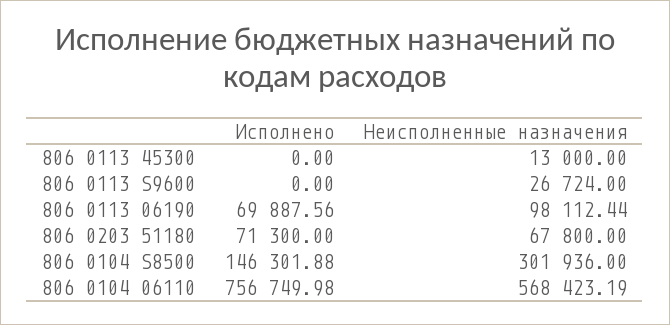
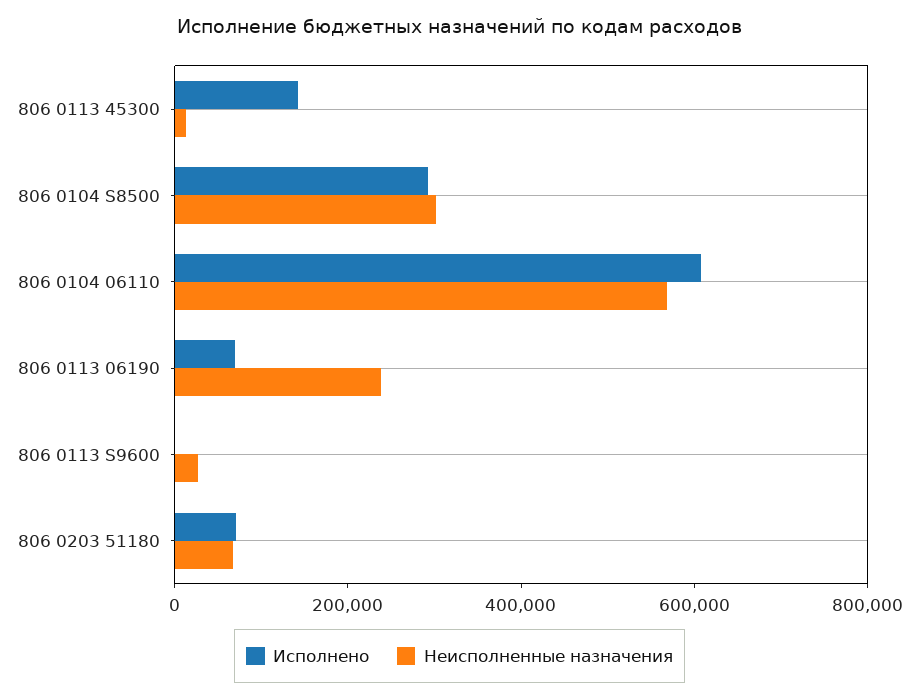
  {
    "Исполнено": {
-     "806 0113 45300": 0,
+     "806 0113 45300": 150000,
      "806 0113 S9600": 0,
      "806 0113 06190": 69887.56,
      "806 0203 51180": 71300,
-     "806 0104 S8500": 146301.88,
+     "806 0104 S8500": 300000,
-     "806 0104 06110": 756749.98
+     "806 0104 06110": 600000
    },
    "Неисполненные назначения": {
      "806 0113 45300": 13000,
      "806 0113 S9600": 26724,
-     "806 0113 06190": 98112.44,
+     "806 0113 06190": 250000,
      "806 0203 51180": 67800,
      "806 0104 S8500": 301936,
      "806 0104 06110": 568423.19
    }
  }

